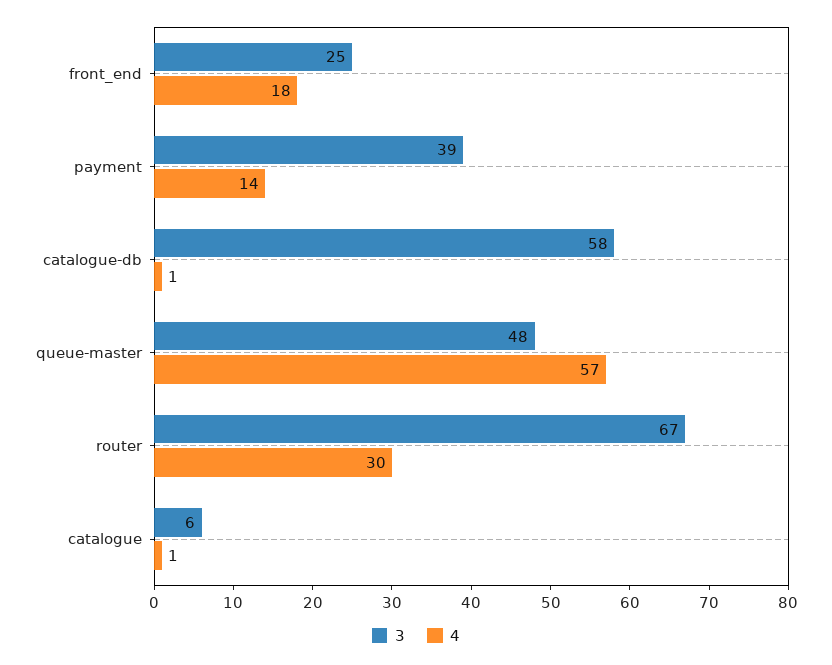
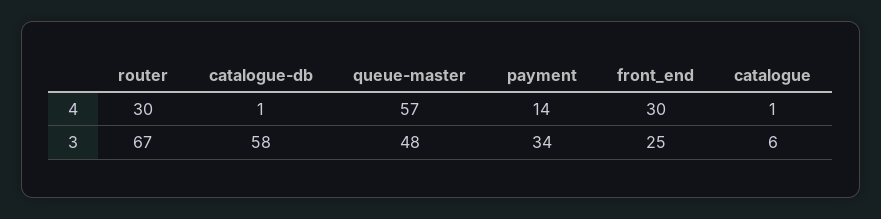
  {
    "3": {
      "front_end": 25,
-     "payment": 39,
+     "payment": 34,
      "catalogue-db": 58,
      "queue-master": 48,
      "router": 67,
      "catalogue": 6
    },
    "4": {
-     "front_end": 18,
+     "front_end": 30,
      "payment": 14,
      "catalogue-db": 1,
      "queue-master": 57,
      "router": 30,
      "catalogue": 1
    }
  }

